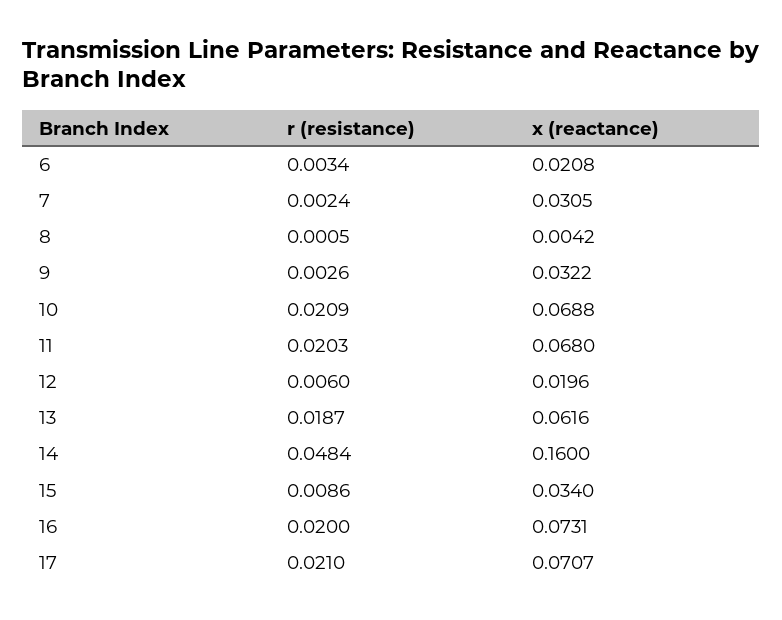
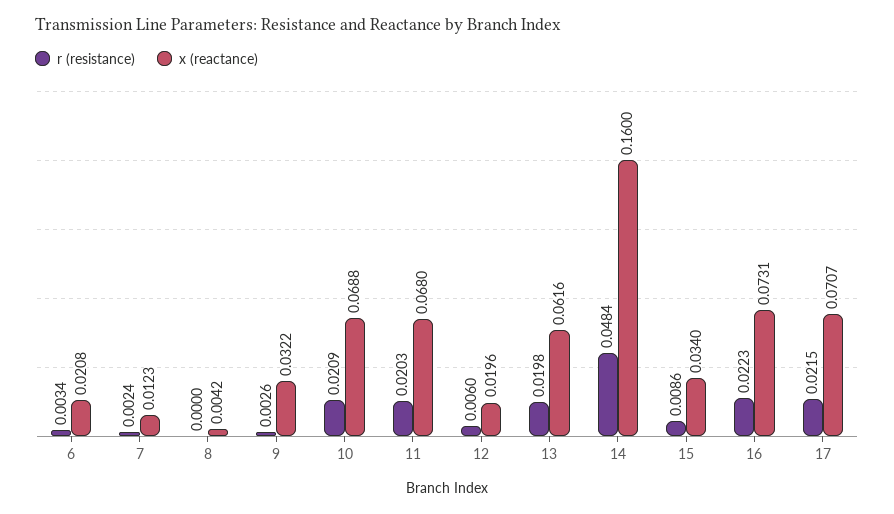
  {
    "r (resistance)": {
      "6": 0.0034,
      "7": 0.0024,
-     "8": 0.0005,
+     "8": 0,
      "9": 0.0026,
      "10": 0.0209,
      "11": 0.0203,
      "12": 0.006,
-     "13": 0.0187,
+     "13": 0.0198,
      "14": 0.0484,
      "15": 0.0086,
-     "16": 0.02,
+     "16": 0.0223,
-     "17": 0.021
+     "17": 0.0215
    },
    "x (reactance)": {
      "6": 0.0208,
-     "7": 0.0305,
+     "7": 0.0123,
      "8": 0.0042,
      "9": 0.0322,
      "10": 0.0688,
      "11": 0.068,
      "12": 0.0196,
      "13": 0.0616,
      "14": 0.16,
      "15": 0.034,
      "16": 0.0731,
      "17": 0.0707
    }
  }

